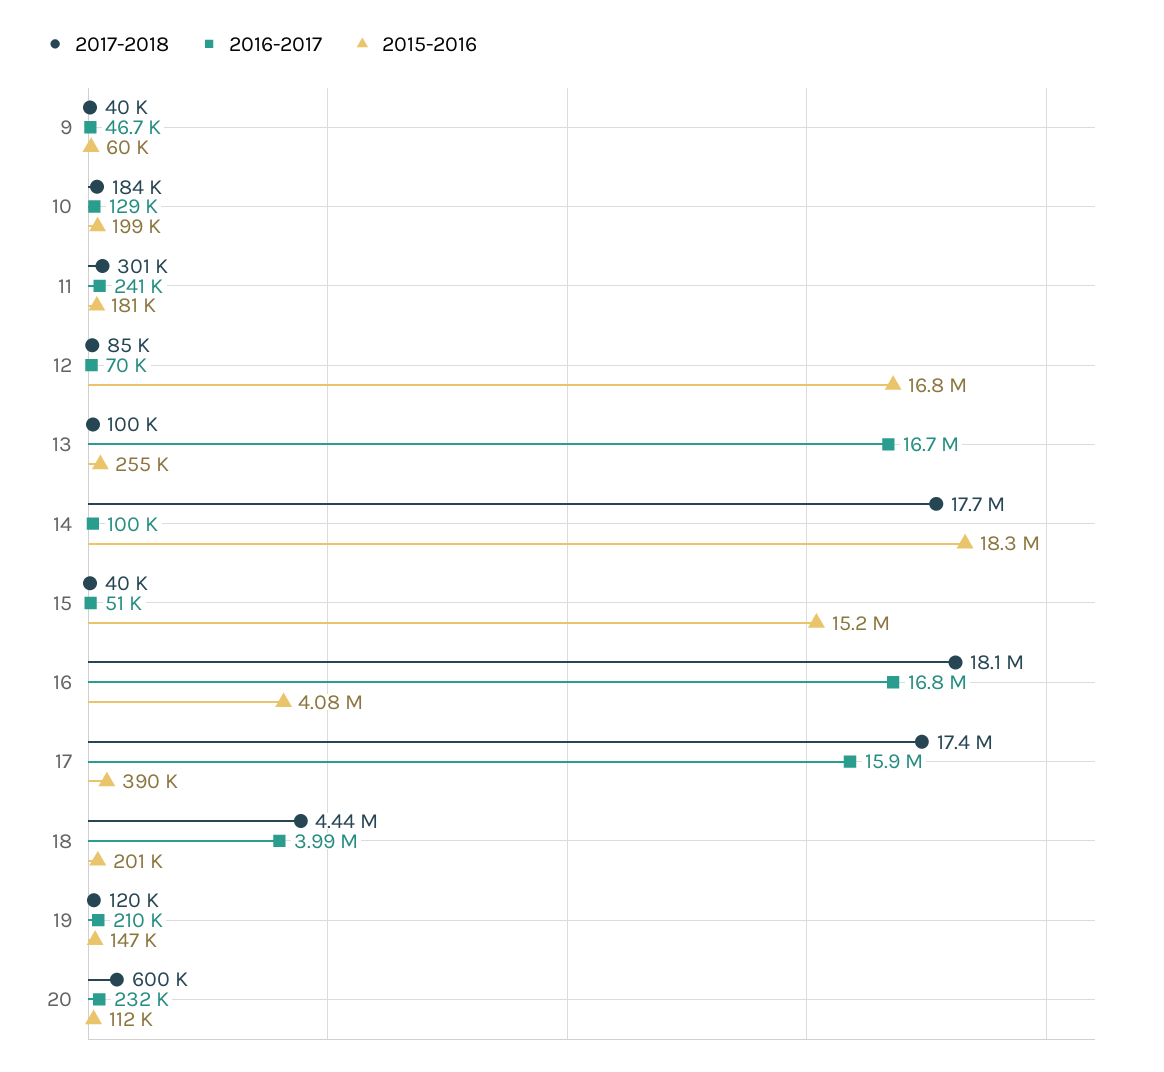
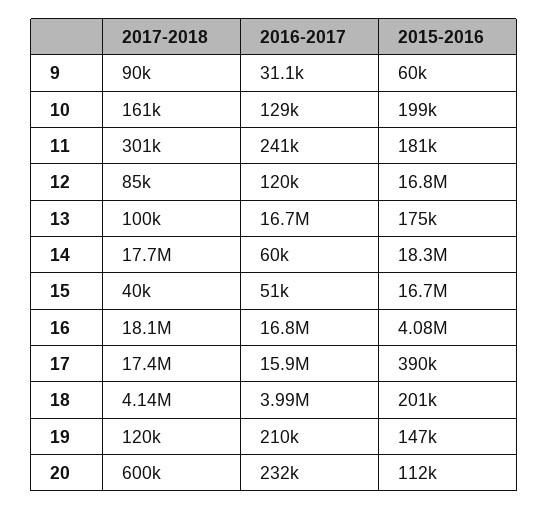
  {
    "2017-2018": {
-     "9": 40000,
+     "9": 90000,
-     "10": 184000,
+     "10": 161000,
      "11": 301000,
      "12": 85000,
      "13": 100000,
      "14": 17700000,
      "15": 40000,
      "16": 18100000,
      "17": 17400000,
-     "18": 4440000,
+     "18": 4140000,
      "19": 120000,
      "20": 600000
    },
    "2016-2017": {
-     "9": 46700,
+     "9": 31100,
      "10": 129000,
      "11": 241000,
-     "12": 70000,
+     "12": 120000,
      "13": 16700000,
-     "14": 100000,
+     "14": 60000,
      "15": 51000,
      "16": 16800000,
      "17": 15900000,
      "18": 3990000,
      "19": 210000,
      "20": 232000
    },
    "2015-2016": {
      "9": 60000,
      "10": 199000,
      "11": 181000,
      "12": 16800000,
-     "13": 255000,
+     "13": 175000,
      "14": 18300000,
-     "15": 15200000,
+     "15": 16700000,
      "16": 4080000,
      "17": 390000,
      "18": 201000,
      "19": 147000,
      "20": 112000
    }
  }

